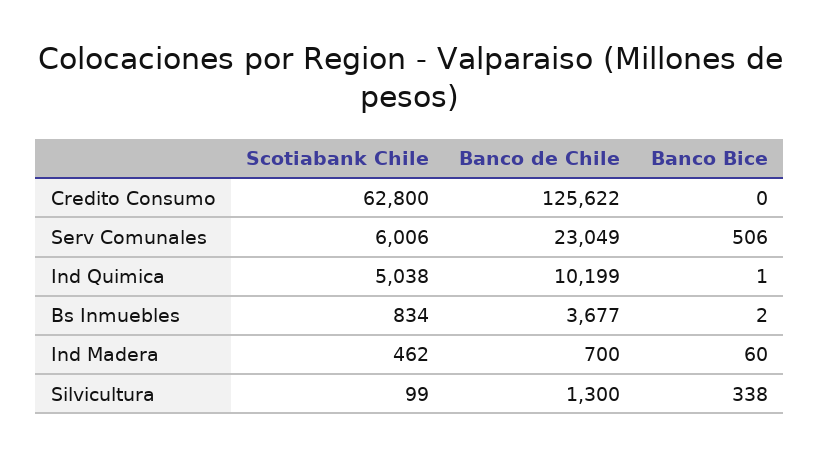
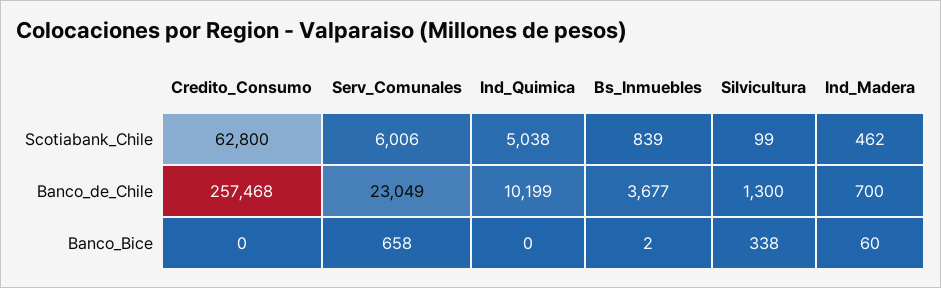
  {
    "Scotiabank Chile": {
      "Credito Consumo": 62800,
      "Serv Comunales": 6006,
      "Ind Quimica": 5038,
-     "Bs Inmuebles": 834,
+     "Bs Inmuebles": 839,
      "Ind Madera": 462,
      "Silvicultura": 99
    },
    "Banco de Chile": {
-     "Credito Consumo": 125622,
+     "Credito Consumo": 257468,
      "Serv Comunales": 23049,
      "Ind Quimica": 10199,
      "Bs Inmuebles": 3677,
      "Ind Madera": 700,
      "Silvicultura": 1300
    },
    "Banco Bice": {
      "Credito Consumo": 0,
-     "Serv Comunales": 506,
+     "Serv Comunales": 658,
-     "Ind Quimica": 1,
+     "Ind Quimica": 0,
      "Bs Inmuebles": 2,
      "Ind Madera": 60,
      "Silvicultura": 338
    }
  }

